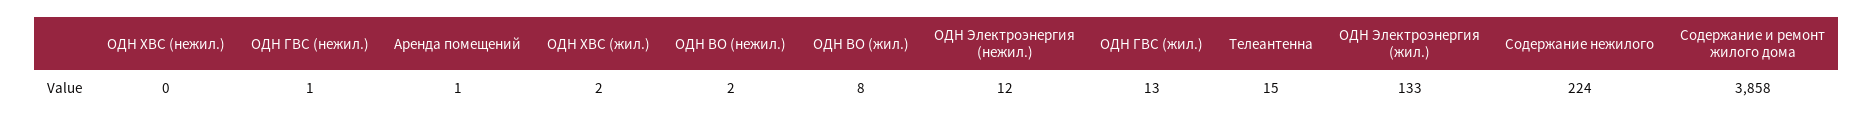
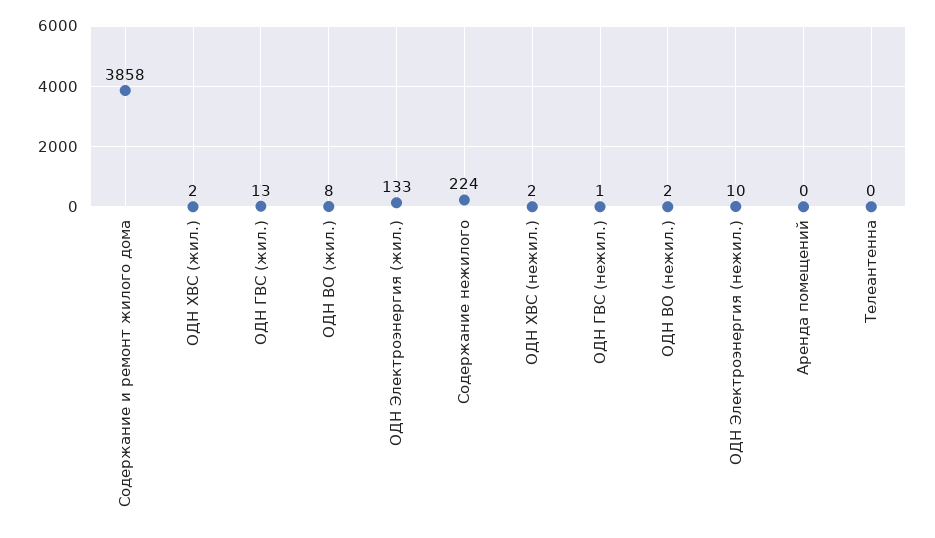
  {
-   "ОДН ХВС (нежил.)": 0,
+   "ОДН ХВС (нежил.)": 2,
    "ОДН ГВС (нежил.)": 1,
-   "Аренда помещений": 1,
+   "Аренда помещений": 0,
    "ОДН ХВС (жил.)": 2,
    "ОДН ВО (нежил.)": 2,
    "ОДН ВО (жил.)": 8,
-   "ОДН Электроэнергия (нежил.)": 12,
+   "ОДН Электроэнергия (нежил.)": 10,
    "ОДН ГВС (жил.)": 13,
-   "Телеантенна": 15,
+   "Телеантенна": 0,
    "ОДН Электроэнергия (жил.)": 133,
    "Содержание нежилого": 224,
    "Содержание и ремонт жилого дома": 3858
  }

